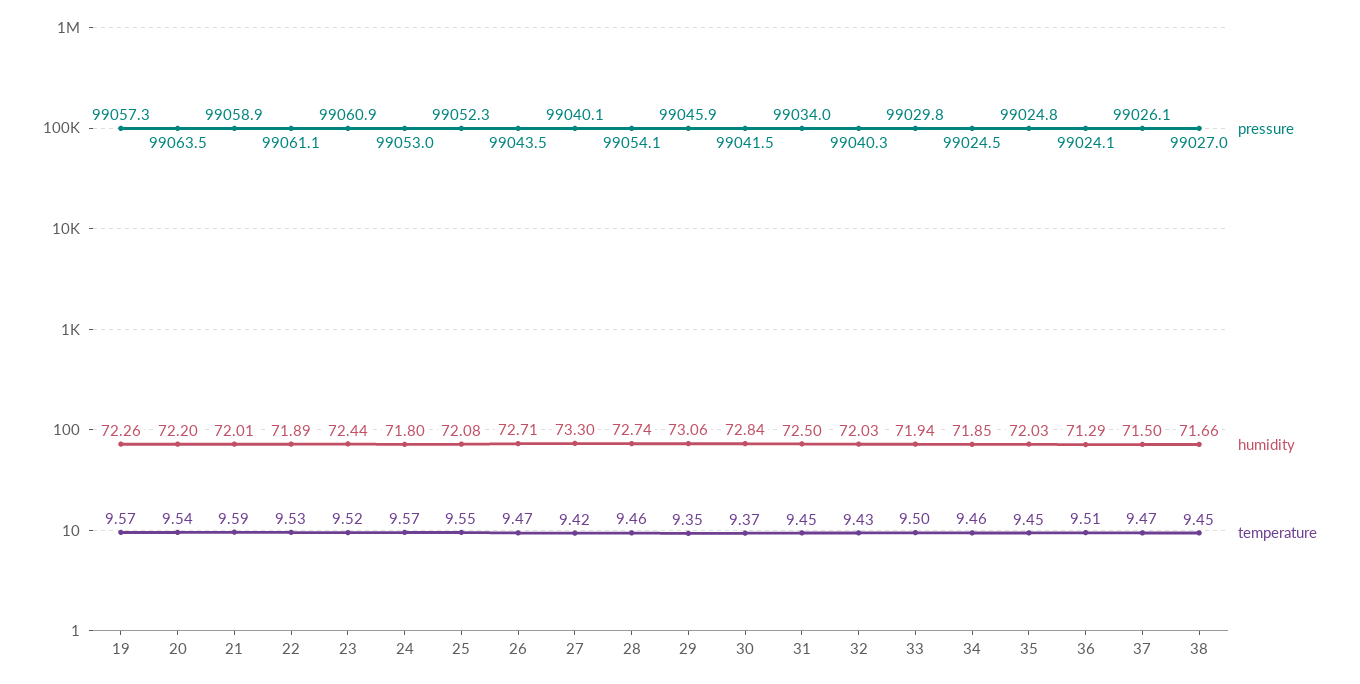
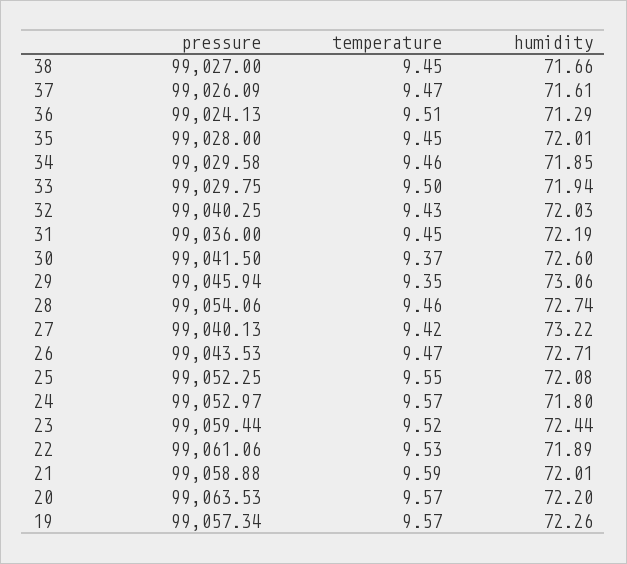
  {
    "pressure": {
      "19": 99057.34,
      "20": 99063.53,
      "21": 99058.88,
      "22": 99061.06,
-     "23": 99060.9,
+     "23": 99059.44,
      "24": 99052.97,
      "25": 99052.25,
      "26": 99043.53,
      "27": 99040.13,
      "28": 99054.06,
      "29": 99045.94,
      "30": 99041.5,
-     "31": 99034,
+     "31": 99036,
      "32": 99040.25,
      "33": 99029.75,
-     "34": 99024.5,
+     "34": 99029.58,
-     "35": 99024.8,
+     "35": 99028,
      "36": 99024.13,
      "37": 99026.09,
      "38": 99027
    },
    "humidity": {
      "19": 72.26,
      "20": 72.2,
      "21": 72.01,
      "22": 71.89,
      "23": 72.44,
      "24": 71.8,
      "25": 72.08,
      "26": 72.71,
-     "27": 73.3,
+     "27": 73.22,
      "28": 72.74,
      "29": 73.06,
-     "30": 72.84,
+     "30": 72.6,
-     "31": 72.5,
+     "31": 72.19,
      "32": 72.03,
      "33": 71.94,
      "34": 71.85,
-     "35": 72.03,
+     "35": 72.01,
      "36": 71.29,
-     "37": 71.5,
+     "37": 71.61,
      "38": 71.66
    },
    "temperature": {
      "19": 9.57,
-     "20": 9.54,
+     "20": 9.57,
      "21": 9.59,
      "22": 9.53,
      "23": 9.52,
      "24": 9.57,
      "25": 9.55,
      "26": 9.47,
      "27": 9.42,
      "28": 9.46,
      "29": 9.35,
      "30": 9.37,
      "31": 9.45,
      "32": 9.43,
      "33": 9.5,
      "34": 9.46,
      "35": 9.45,
      "36": 9.51,
      "37": 9.47,
      "38": 9.45
    }
  }

